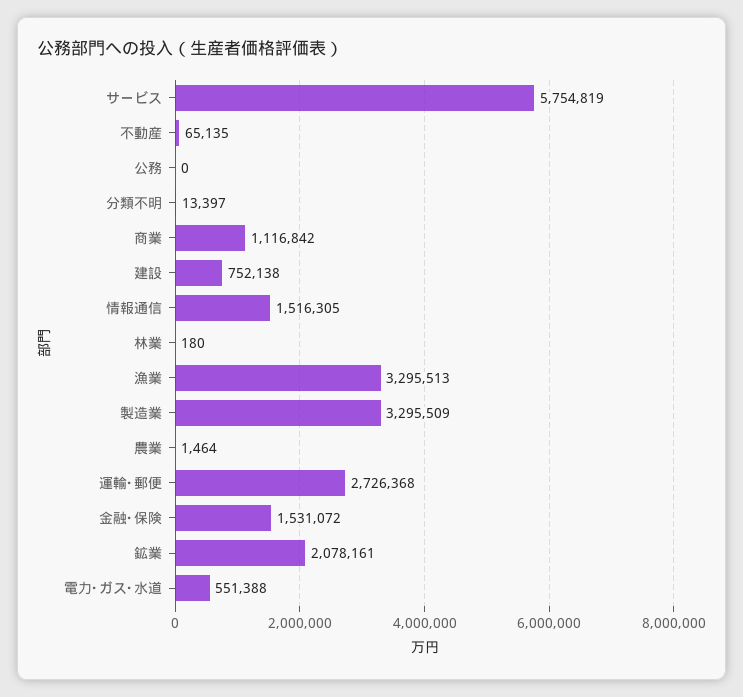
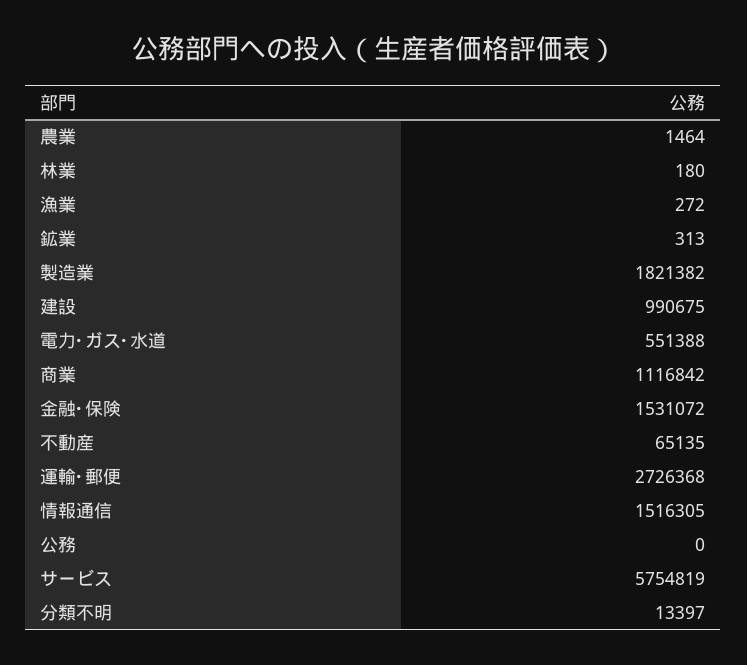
  {
    "サービス": 5754819,
    "不動産": 65135,
    "公務": 0,
    "分類不明": 13397,
    "商業": 1116842,
-   "建設": 752138,
+   "建設": 990675,
    "情報通信": 1516305,
    "林業": 180,
-   "漁業": 3295513,
+   "漁業": 272,
-   "製造業": 3295509,
+   "製造業": 1821382,
    "農業": 1464,
    "運輸･郵便": 2726368,
    "金融･保険": 1531072,
-   "鉱業": 2078161,
+   "鉱業": 313,
    "電力･ガス･水道": 551388
  }

